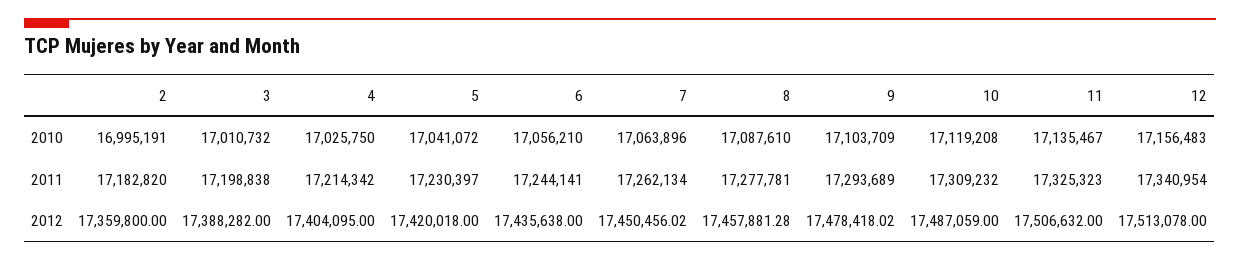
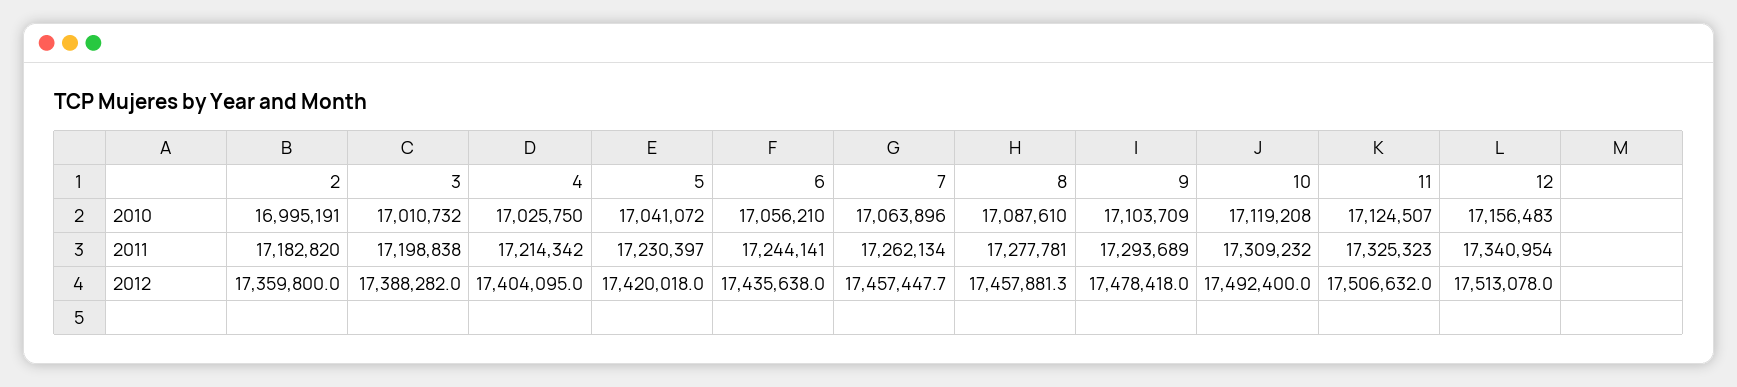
  {
    "2": {
      "2010": 16995191,
      "2011": 17182820,
      "2012": 17359800
    },
    "3": {
      "2010": 17010732,
      "2011": 17198838,
      "2012": 17388282
    },
    "4": {
      "2010": 17025750,
      "2011": 17214342,
      "2012": 17404095
    },
    "5": {
      "2010": 17041072,
      "2011": 17230397,
      "2012": 17420018
    },
    "6": {
      "2010": 17056210,
      "2011": 17244141,
      "2012": 17435638
    },
    "7": {
      "2010": 17063896,
      "2011": 17262134,
-     "2012": 17450456.02
+     "2012": 17457447.7
    },
    "8": {
      "2010": 17087610,
      "2011": 17277781,
      "2012": 17457881.28
    },
    "9": {
      "2010": 17103709,
      "2011": 17293689,
      "2012": 17478418.02
    },
    "10": {
      "2010": 17119208,
      "2011": 17309232,
-     "2012": 17487059
+     "2012": 17492400
    },
    "11": {
-     "2010": 17135467,
+     "2010": 17124507,
      "2011": 17325323,
      "2012": 17506632
    },
    "12": {
      "2010": 17156483,
      "2011": 17340954,
      "2012": 17513078
    }
  }

